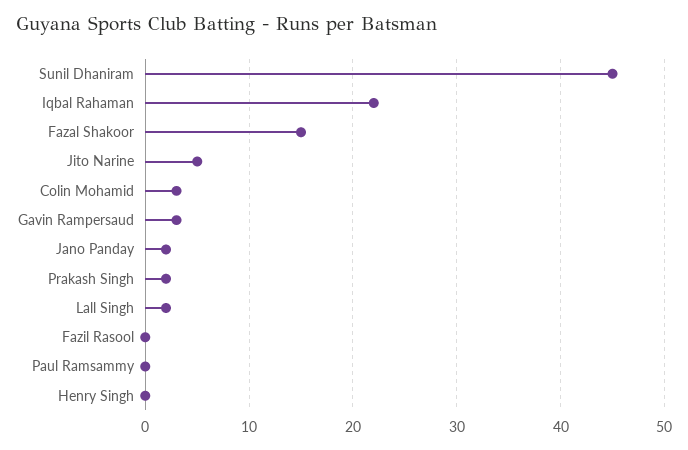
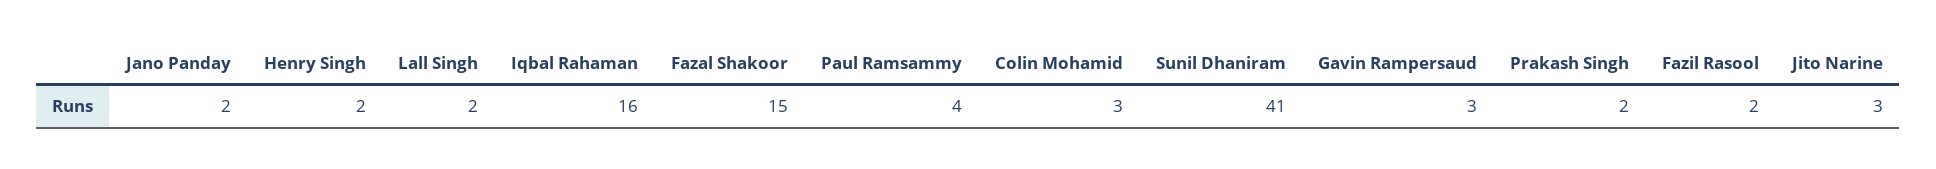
  {
-   "Sunil Dhaniram": 45,
+   "Sunil Dhaniram": 41,
-   "Iqbal Rahaman": 22,
+   "Iqbal Rahaman": 16,
    "Fazal Shakoor": 15,
-   "Jito Narine": 5,
+   "Jito Narine": 3,
    "Colin Mohamid": 3,
    "Gavin Rampersaud": 3,
    "Jano Panday": 2,
    "Prakash Singh": 2,
    "Lall Singh": 2,
-   "Fazil Rasool": 0,
+   "Fazil Rasool": 2,
-   "Paul Ramsammy": 0,
+   "Paul Ramsammy": 4,
-   "Henry Singh": 0
+   "Henry Singh": 2
  }

